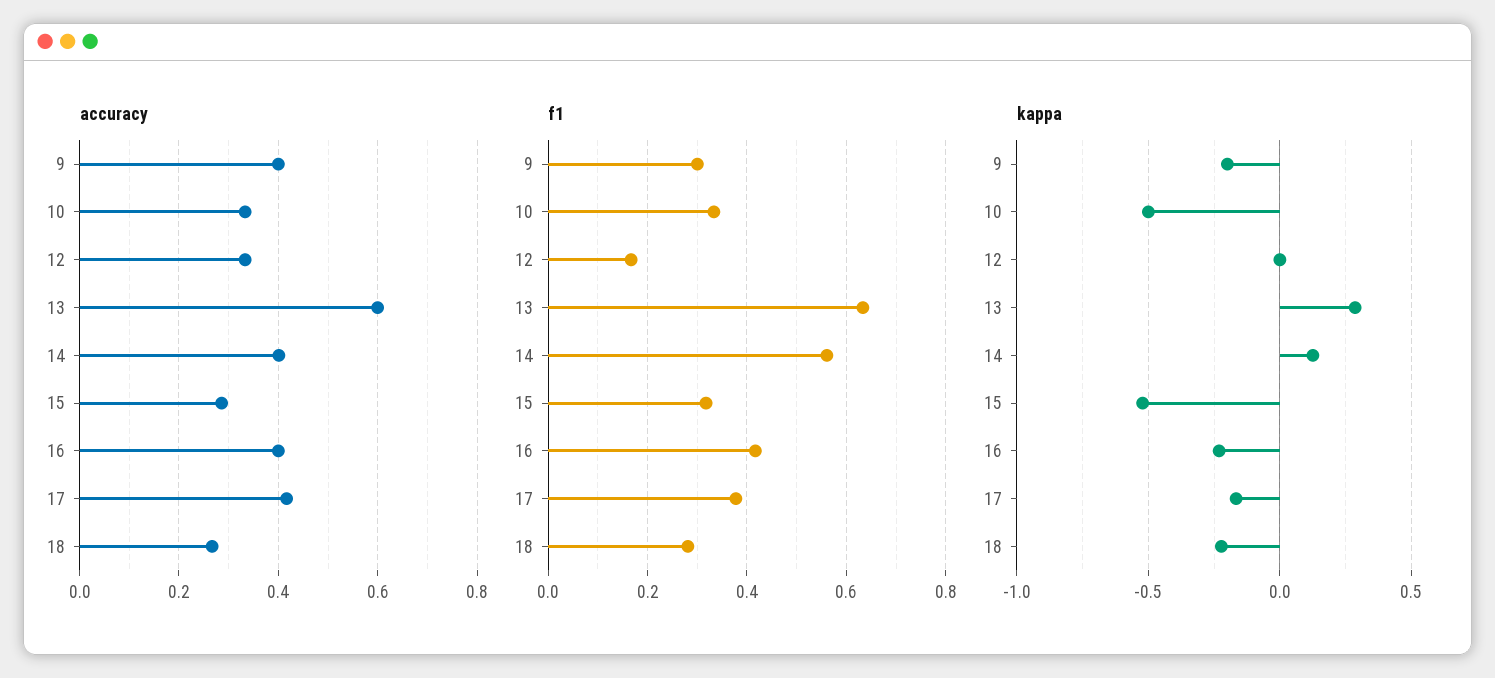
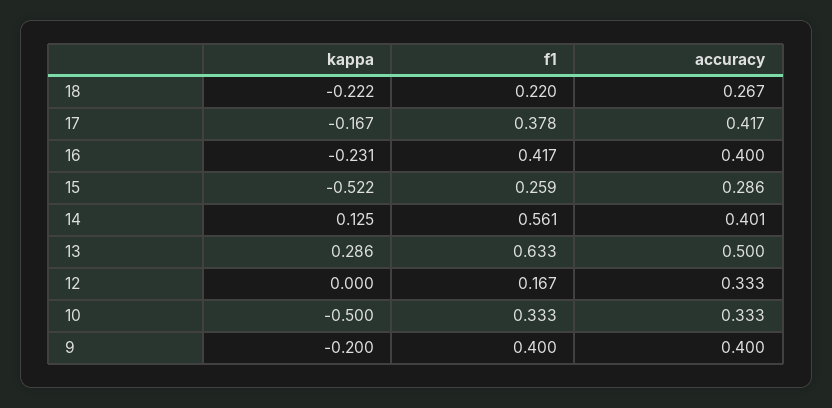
  {
    "accuracy": {
      "9": 0.4,
      "10": 0.333,
      "12": 0.333,
-     "13": 0.6,
+     "13": 0.5,
      "14": 0.401,
      "15": 0.286,
      "16": 0.4,
      "17": 0.417,
      "18": 0.267
    },
    "f1": {
-     "9": 0.3,
+     "9": 0.4,
      "10": 0.333,
      "12": 0.167,
      "13": 0.633,
      "14": 0.561,
-     "15": 0.32,
+     "15": 0.259,
      "16": 0.417,
      "17": 0.378,
-     "18": 0.28
+     "18": 0.22
    },
    "kappa": {
      "9": -0.2,
      "10": -0.5,
      "12": 0,
      "13": 0.286,
      "14": 0.125,
      "15": -0.522,
      "16": -0.231,
      "17": -0.167,
      "18": -0.222
    }
  }

